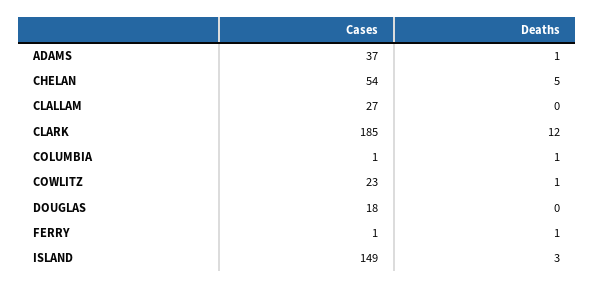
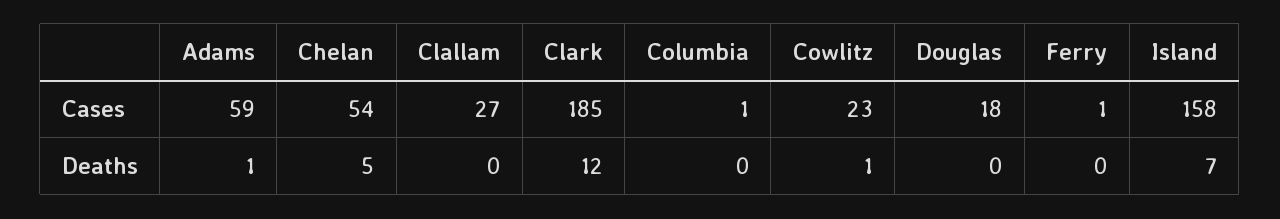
  {
    "Cases": {
-     "ADAMS": 37,
+     "ADAMS": 59,
      "CHELAN": 54,
      "CLALLAM": 27,
      "CLARK": 185,
      "COLUMBIA": 1,
      "COWLITZ": 23,
      "DOUGLAS": 18,
      "FERRY": 1,
-     "ISLAND": 149
+     "ISLAND": 158
    },
    "Deaths": {
      "ADAMS": 1,
      "CHELAN": 5,
      "CLALLAM": 0,
      "CLARK": 12,
-     "COLUMBIA": 1,
+     "COLUMBIA": 0,
      "COWLITZ": 1,
      "DOUGLAS": 0,
-     "FERRY": 1,
+     "FERRY": 0,
-     "ISLAND": 3
+     "ISLAND": 7
    }
  }

